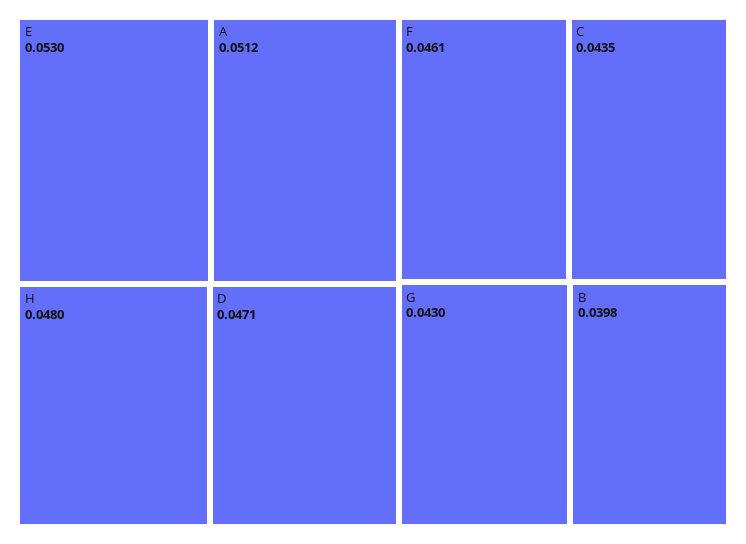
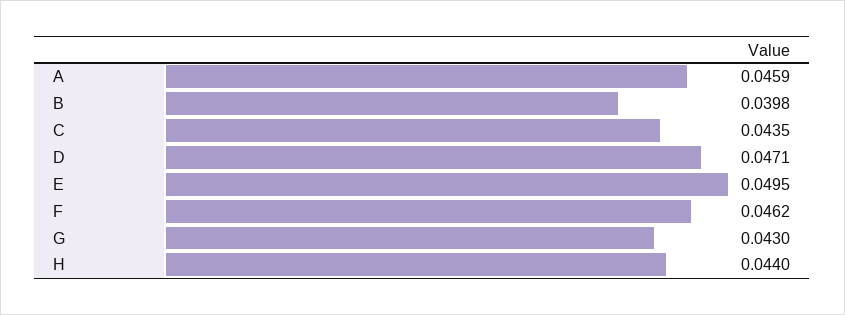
  {
-   "E": 0.053,
+   "E": 0.0495,
-   "A": 0.0512,
+   "A": 0.0459,
-   "H": 0.048,
+   "H": 0.044,
    "D": 0.0471,
-   "F": 0.0461,
+   "F": 0.0462,
    "C": 0.0435,
    "G": 0.043,
    "B": 0.0398
  }

